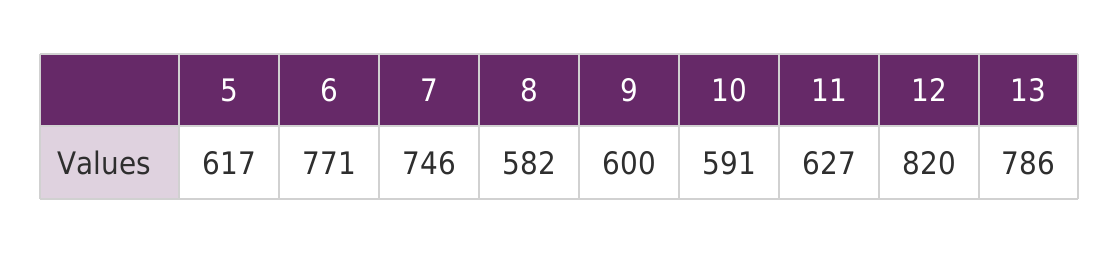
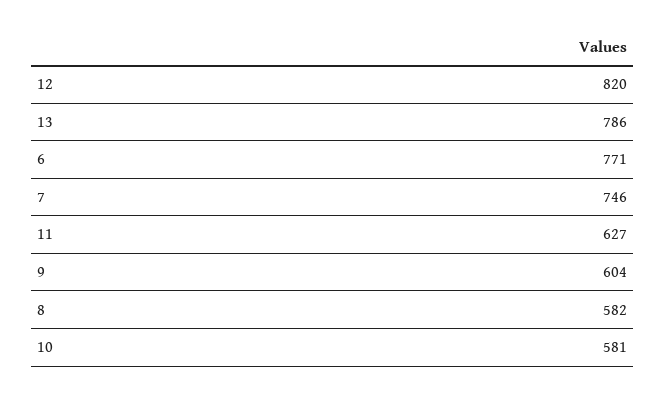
  {
-   "5": 617,
    "6": 771,
    "7": 746,
    "8": 582,
-   "9": 600,
+   "9": 604,
-   "10": 591,
+   "10": 581,
    "11": 627,
    "12": 820,
    "13": 786
  }

